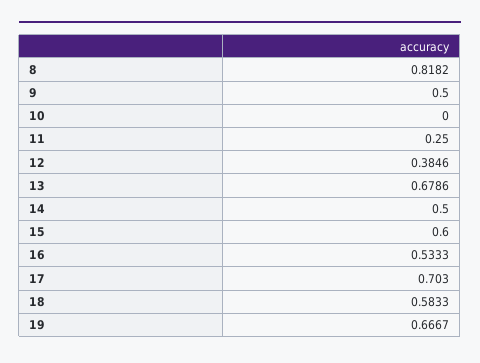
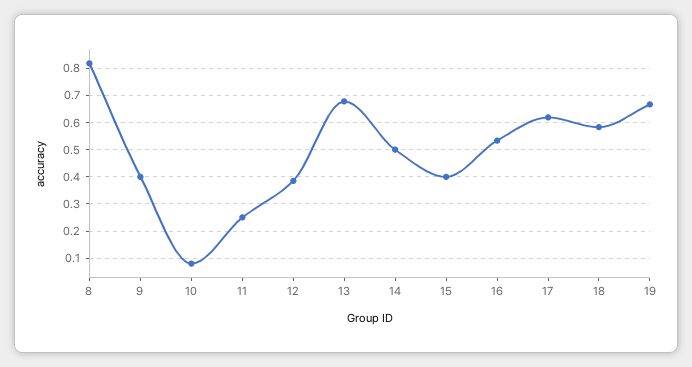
  {
    "8": 0.8182,
-   "9": 0.5,
+   "9": 0.4,
-   "10": 0,
+   "10": 0.075,
    "11": 0.25,
    "12": 0.3846,
    "13": 0.6786,
    "14": 0.5,
-   "15": 0.6,
+   "15": 0.4,
    "16": 0.5333,
-   "17": 0.703,
+   "17": 0.625,
    "18": 0.5833,
    "19": 0.6667
  }

